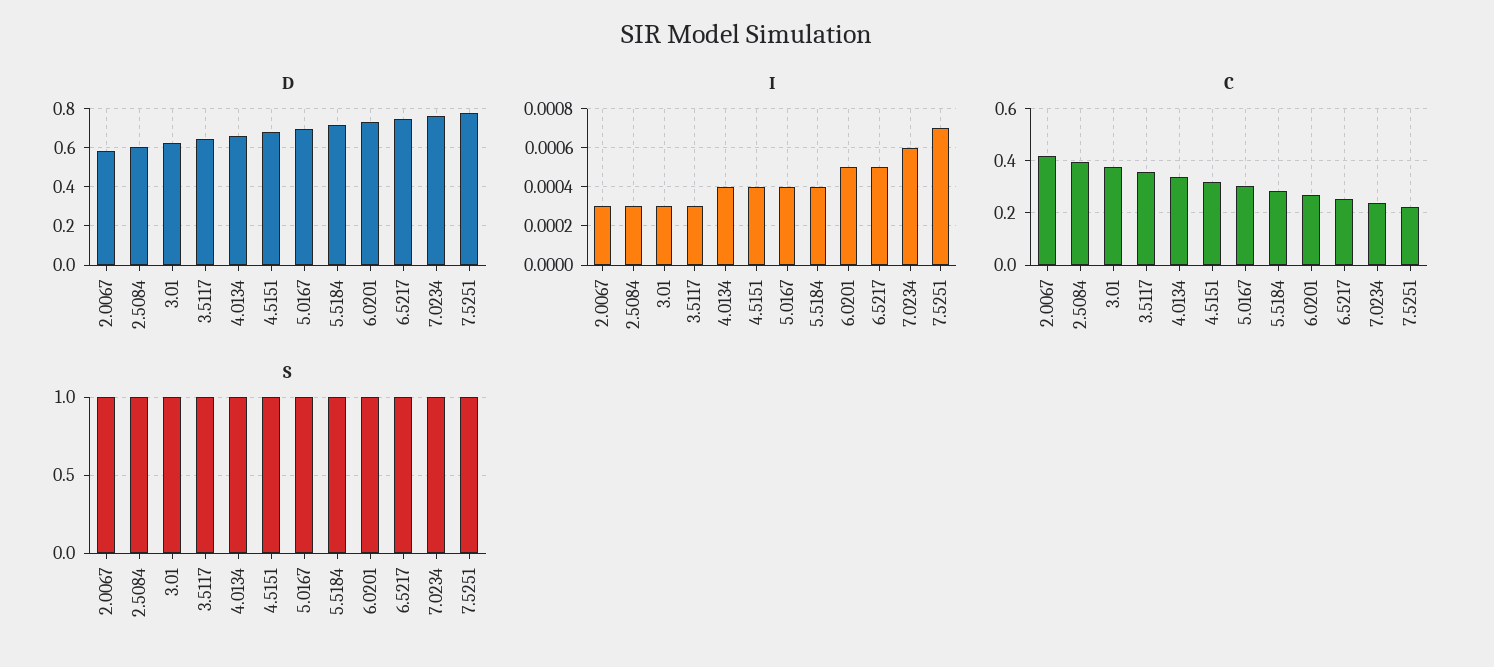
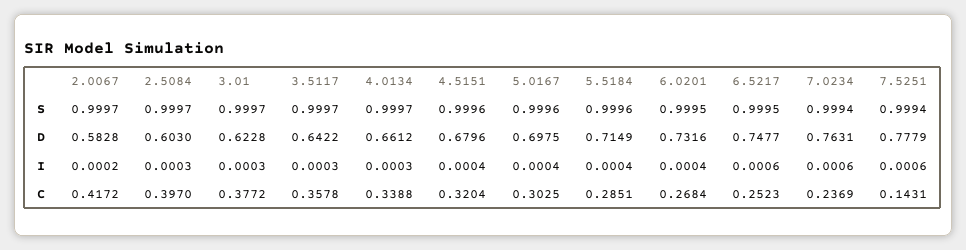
  {
    "D": {
      "2.0067": 0.5828,
      "2.5084": 0.603,
      "3.01": 0.6228,
      "3.5117": 0.6422,
      "4.0134": 0.6612,
      "4.5151": 0.6796,
      "5.0167": 0.6975,
      "5.5184": 0.7149,
      "6.0201": 0.7316,
      "6.5217": 0.7477,
      "7.0234": 0.7631,
      "7.5251": 0.7779
    },
    "I": {
-     "2.0067": 0.0003,
+     "2.0067": 0.0002,
      "2.5084": 0.0003,
      "3.01": 0.0003,
      "3.5117": 0.0003,
-     "4.0134": 0.0004,
+     "4.0134": 0.0003,
      "4.5151": 0.0004,
      "5.0167": 0.0004,
      "5.5184": 0.0004,
-     "6.0201": 0.0005,
+     "6.0201": 0.0004,
-     "6.5217": 0.0005,
+     "6.5217": 0.0006,
      "7.0234": 0.0006,
-     "7.5251": 0.0007
+     "7.5251": 0.0006
    },
    "C": {
      "2.0067": 0.4172,
      "2.5084": 0.397,
      "3.01": 0.3772,
      "3.5117": 0.3578,
      "4.0134": 0.3388,
      "4.5151": 0.3204,
      "5.0167": 0.3025,
      "5.5184": 0.2851,
      "6.0201": 0.2684,
      "6.5217": 0.2523,
      "7.0234": 0.2369,
-     "7.5251": 0.225
+     "7.5251": 0.1431
    },
    "S": {
      "2.0067": 0.9997,
      "2.5084": 0.9997,
      "3.01": 0.9997,
      "3.5117": 0.9997,
      "4.0134": 0.9997,
      "4.5151": 0.9996,
      "5.0167": 0.9996,
      "5.5184": 0.9996,
      "6.0201": 0.9995,
      "6.5217": 0.9995,
      "7.0234": 0.9994,
      "7.5251": 0.9994
    }
  }

